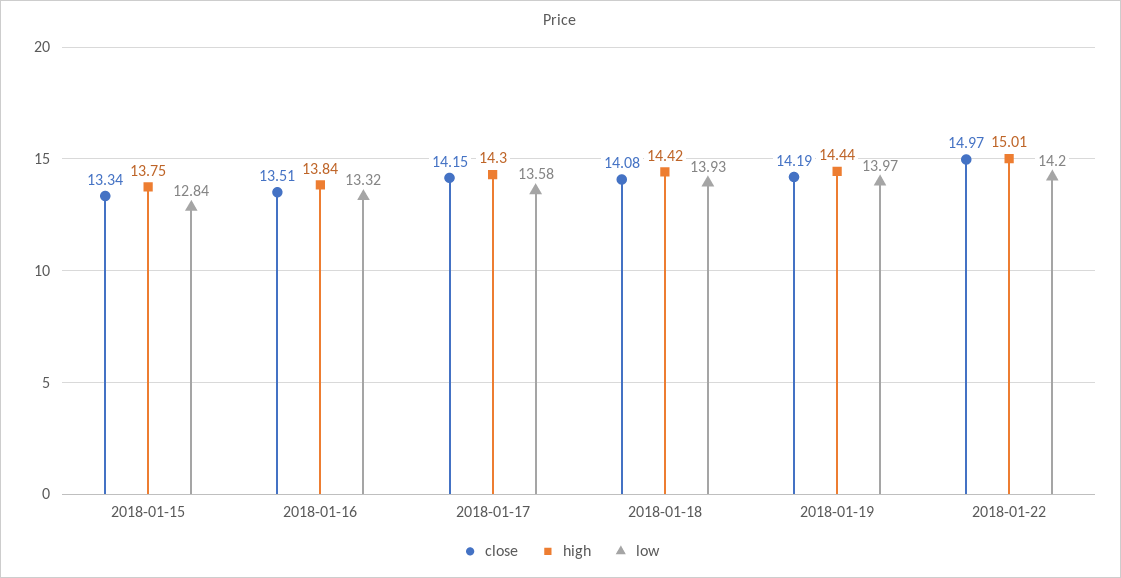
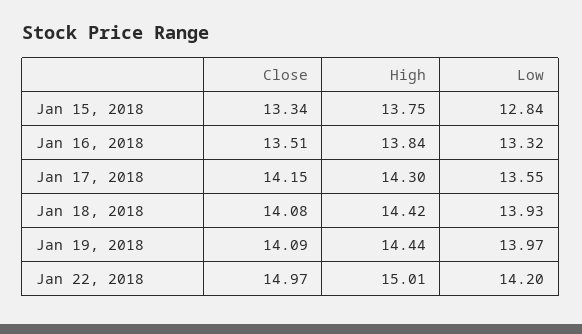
  {
    "close": {
      "2018-01-15": 13.34,
      "2018-01-16": 13.51,
      "2018-01-17": 14.15,
      "2018-01-18": 14.08,
-     "2018-01-19": 14.19,
+     "2018-01-19": 14.09,
      "2018-01-22": 14.97
    },
    "high": {
      "2018-01-15": 13.75,
      "2018-01-16": 13.84,
      "2018-01-17": 14.3,
      "2018-01-18": 14.42,
      "2018-01-19": 14.44,
      "2018-01-22": 15.01
    },
    "low": {
      "2018-01-15": 12.84,
      "2018-01-16": 13.32,
-     "2018-01-17": 13.58,
+     "2018-01-17": 13.55,
      "2018-01-18": 13.93,
      "2018-01-19": 13.97,
      "2018-01-22": 14.2
    }
  }

